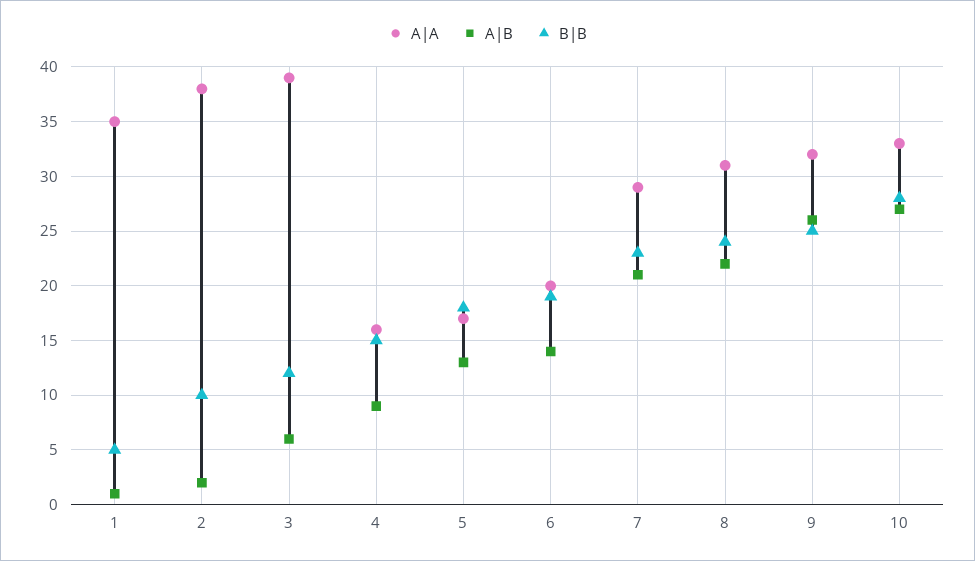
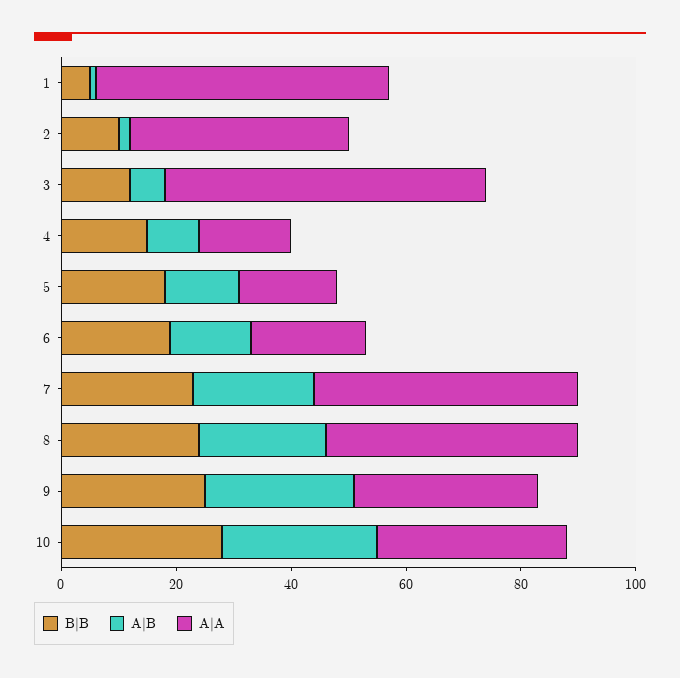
  {
    "A|A": {
-     "1": 35,
+     "1": 50,
      "2": 38,
-     "3": 39,
+     "3": 55,
      "4": 16,
      "5": 17,
      "6": 20,
-     "7": 29,
+     "7": 45,
-     "8": 31,
+     "8": 45,
      "9": 32,
      "10": 33
    },
    "A|B": {
      "1": 1,
      "2": 2,
      "3": 6,
      "4": 9,
      "5": 13,
      "6": 14,
      "7": 21,
      "8": 22,
      "9": 26,
      "10": 27
    },
    "B|B": {
      "1": 5,
      "2": 10,
      "3": 12,
      "4": 15,
      "5": 18,
      "6": 19,
      "7": 23,
      "8": 24,
      "9": 25,
      "10": 28
    }
  }

